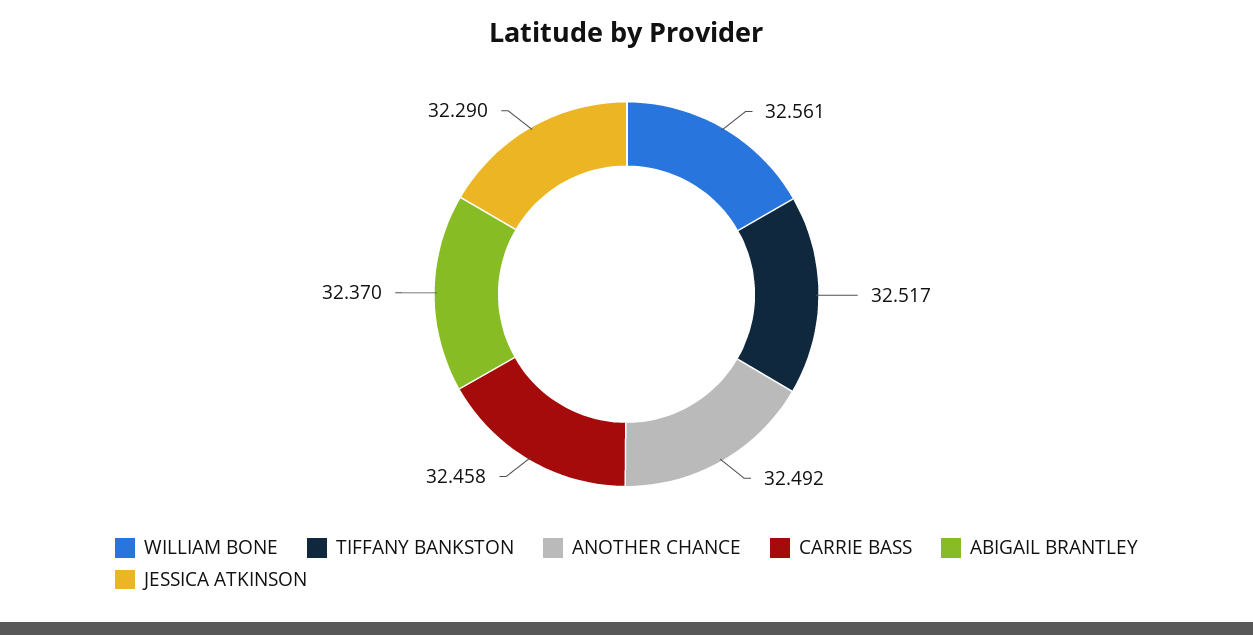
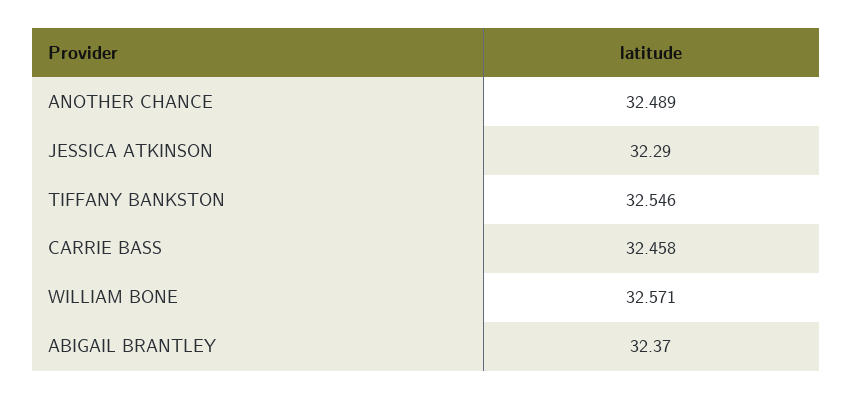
  {
-   "WILLIAM BONE": 32.561,
+   "WILLIAM BONE": 32.571,
-   "TIFFANY BANKSTON": 32.517,
+   "TIFFANY BANKSTON": 32.546,
-   "ANOTHER CHANCE": 32.492,
+   "ANOTHER CHANCE": 32.489,
    "CARRIE BASS": 32.458,
    "ABIGAIL BRANTLEY": 32.37,
    "JESSICA ATKINSON": 32.29
  }

